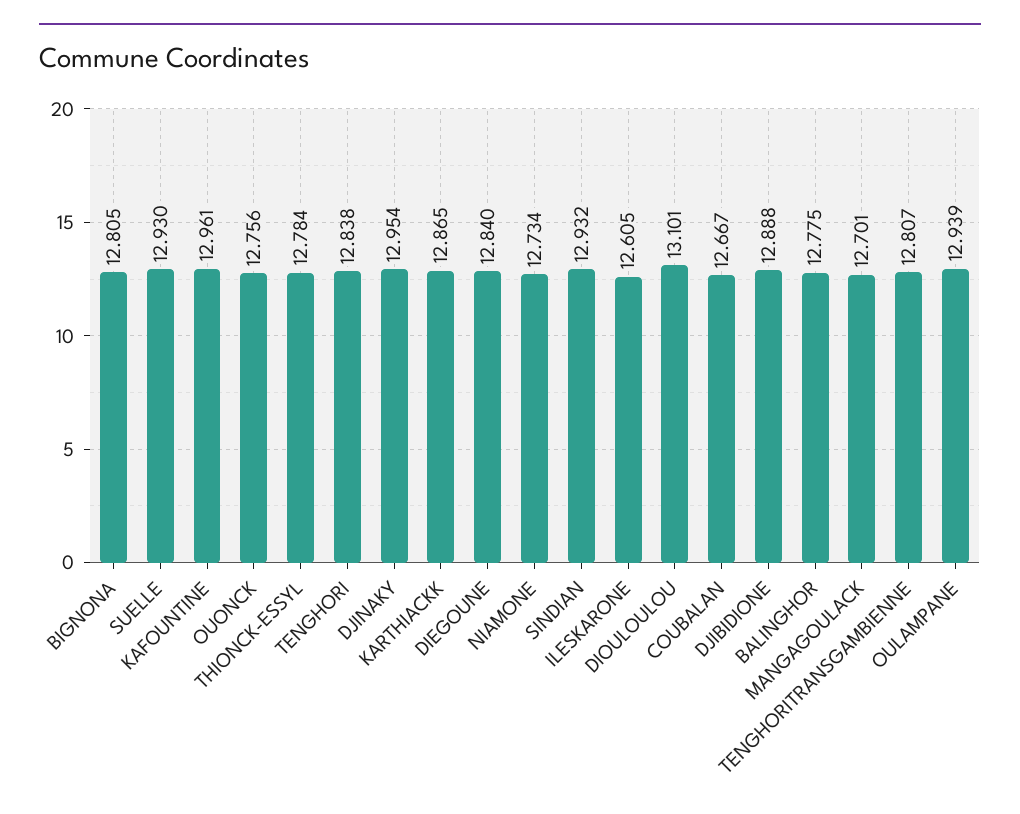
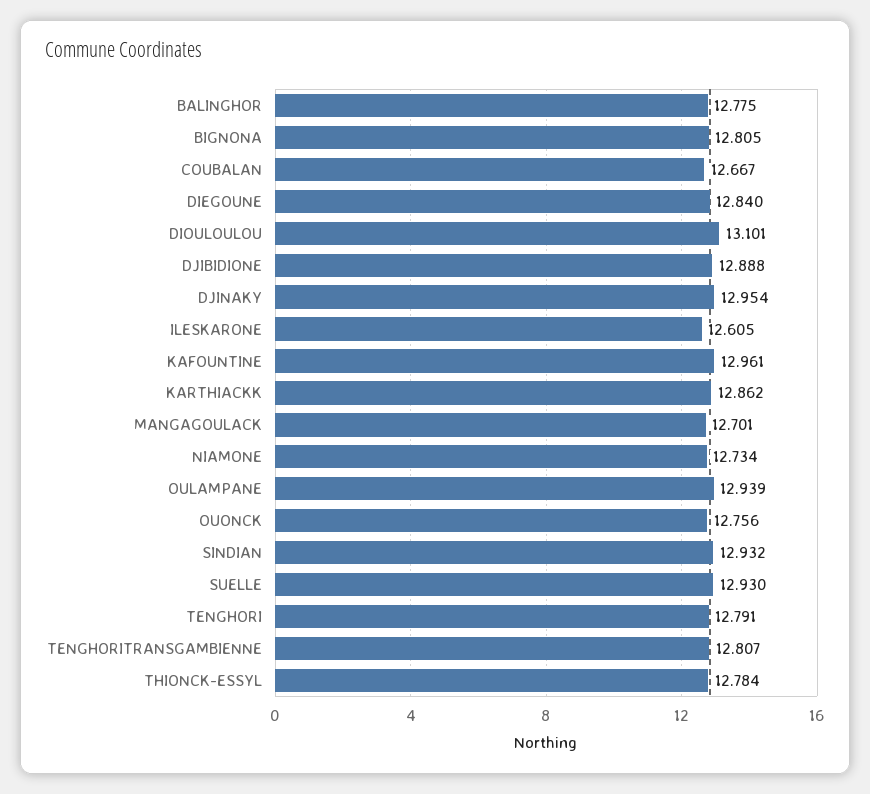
  {
    "BIGNONA": 12.805,
    "SUELLE": 12.93,
    "KAFOUNTINE": 12.961,
    "OUONCK": 12.756,
    "THIONCK-ESSYL": 12.784,
-   "TENGHORI": 12.838,
+   "TENGHORI": 12.791,
    "DJINAKY": 12.954,
-   "KARTHIACKK": 12.865,
+   "KARTHIACKK": 12.862,
    "DIEGOUNE": 12.84,
    "NIAMONE": 12.734,
    "SINDIAN": 12.932,
    "ILESKARONE": 12.605,
    "DIOULOULOU": 13.101,
    "COUBALAN": 12.667,
    "DJIBIDIONE": 12.888,
    "BALINGHOR": 12.775,
    "MANGAGOULACK": 12.701,
    "TENGHORITRANSGAMBIENNE": 12.807,
    "OULAMPANE": 12.939
  }

